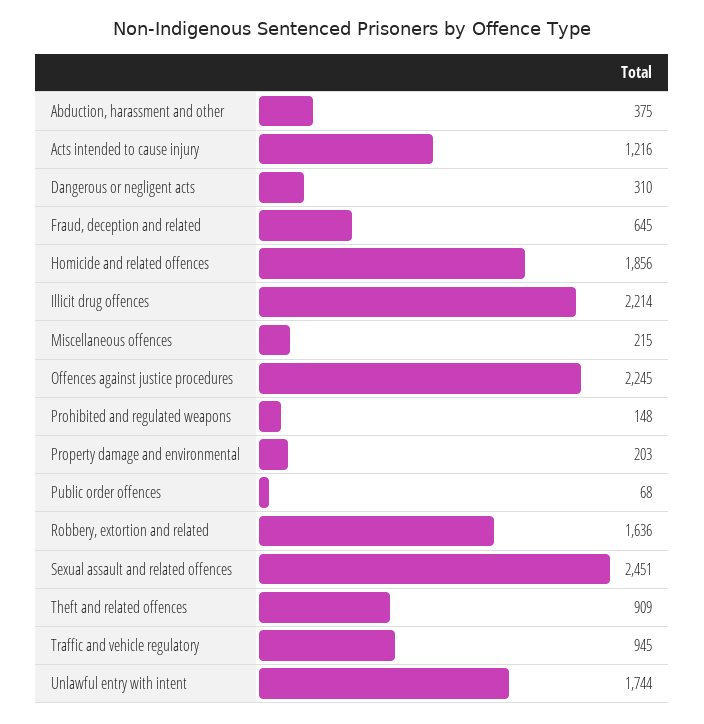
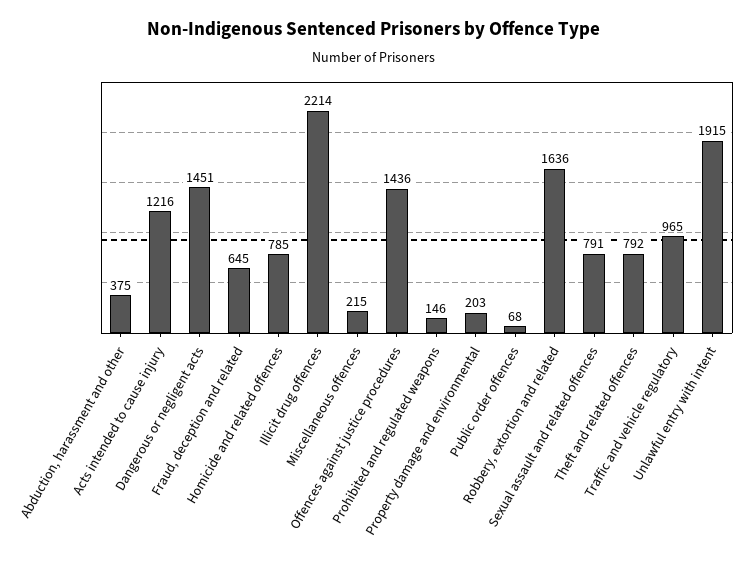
  {
    "Abduction, harassment and other": 375,
    "Acts intended to cause injury": 1216,
-   "Dangerous or negligent acts": 310,
+   "Dangerous or negligent acts": 1451,
    "Fraud, deception and related": 645,
-   "Homicide and related offences": 1856,
+   "Homicide and related offences": 785,
    "Illicit drug offences": 2214,
    "Miscellaneous offences": 215,
-   "Offences against justice procedures": 2245,
+   "Offences against justice procedures": 1436,
-   "Prohibited and regulated weapons": 148,
+   "Prohibited and regulated weapons": 146,
    "Property damage and environmental": 203,
    "Public order offences": 68,
    "Robbery, extortion and related": 1636,
-   "Sexual assault and related offences": 2451,
+   "Sexual assault and related offences": 791,
-   "Theft and related offences": 909,
+   "Theft and related offences": 792,
-   "Traffic and vehicle regulatory": 945,
+   "Traffic and vehicle regulatory": 965,
-   "Unlawful entry with intent": 1744
+   "Unlawful entry with intent": 1915
  }

